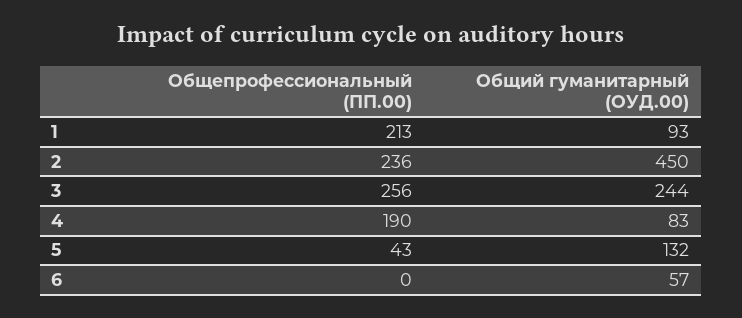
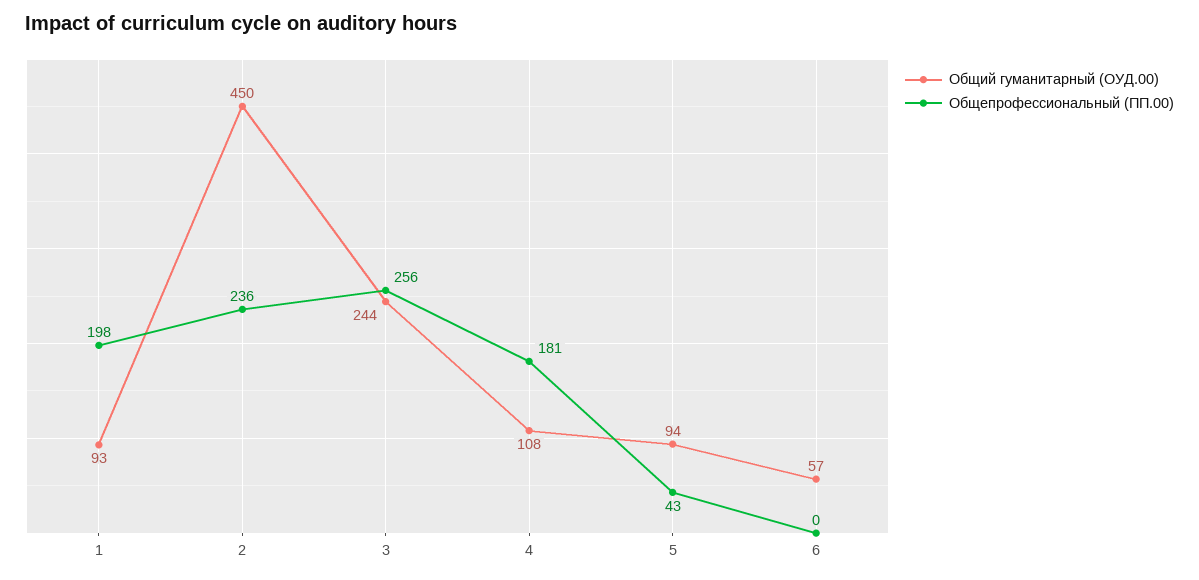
  {
    "Общепрофессиональный (ПП.00)": {
-     "1": 213,
+     "1": 198,
      "2": 236,
      "3": 256,
-     "4": 190,
+     "4": 181,
      "5": 43,
      "6": 0
    },
    "Общий гуманитарный (ОУД.00)": {
      "1": 93,
      "2": 450,
      "3": 244,
-     "4": 83,
+     "4": 108,
-     "5": 132,
+     "5": 94,
      "6": 57
    }
  }

